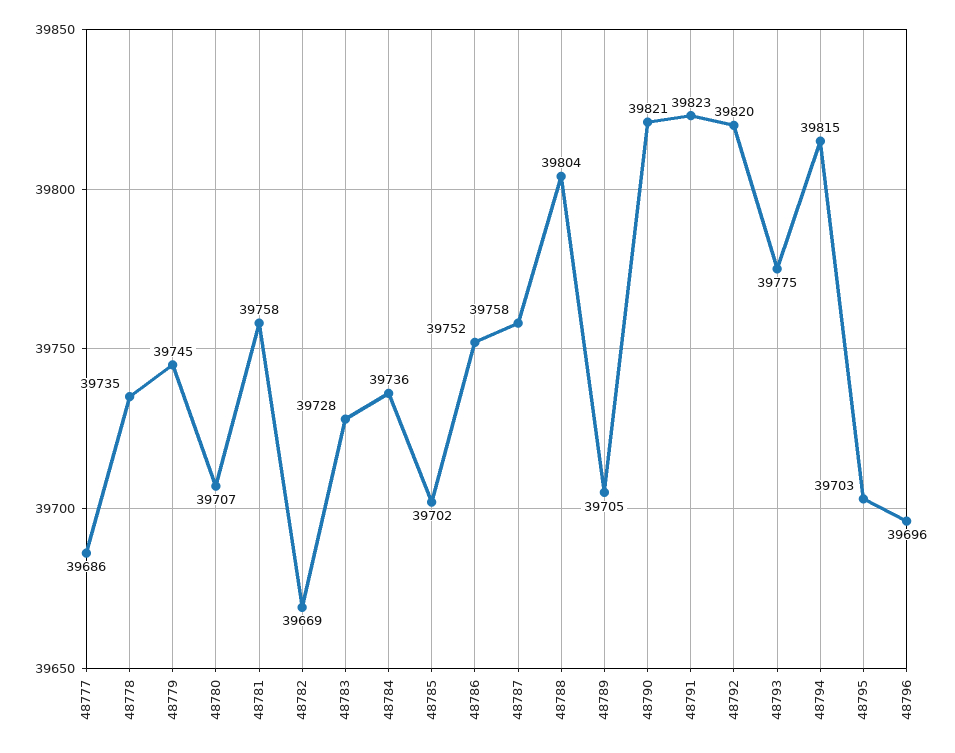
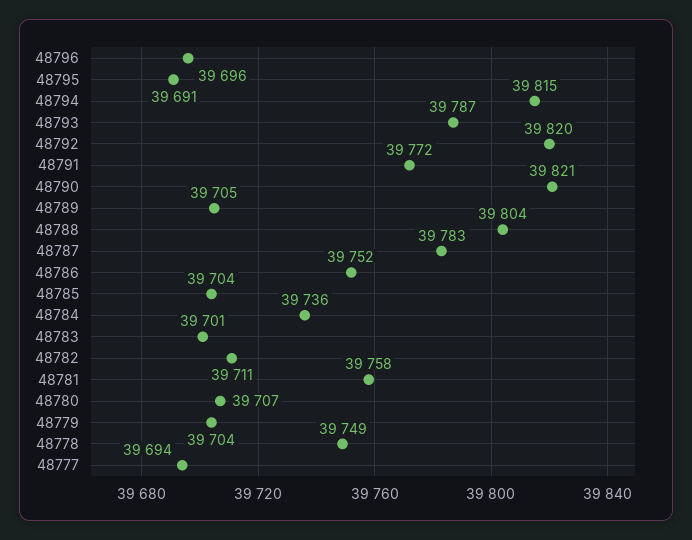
  {
-   "48777": 39686,
+   "48777": 39694,
-   "48778": 39735,
+   "48778": 39749,
-   "48779": 39745,
+   "48779": 39704,
    "48780": 39707,
    "48781": 39758,
-   "48782": 39669,
+   "48782": 39711,
-   "48783": 39728,
+   "48783": 39701,
    "48784": 39736,
-   "48785": 39702,
+   "48785": 39704,
    "48786": 39752,
-   "48787": 39758,
+   "48787": 39783,
    "48788": 39804,
    "48789": 39705,
    "48790": 39821,
-   "48791": 39823,
+   "48791": 39772,
    "48792": 39820,
-   "48793": 39775,
+   "48793": 39787,
    "48794": 39815,
-   "48795": 39703,
+   "48795": 39691,
    "48796": 39696
  }

